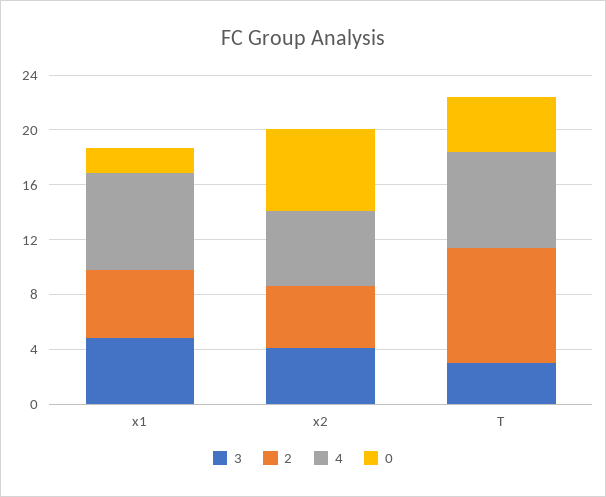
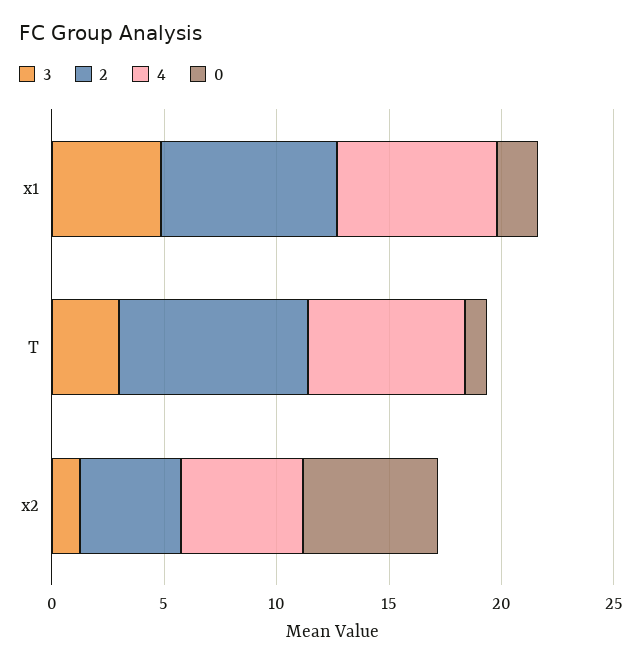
  {
    "3": {
      "x1": 5,
-     "x2": 4,
+     "x2": 1,
      "T": 3
    },
    "2": {
-     "x1": 5,
+     "x1": 8,
      "x2": 4,
      "T": 8
    },
    "4": {
      "x1": 7,
      "x2": 5,
      "T": 7
    },
    "0": {
      "x1": 2,
      "x2": 6,
-     "T": 4
+     "T": 1
    }
  }

